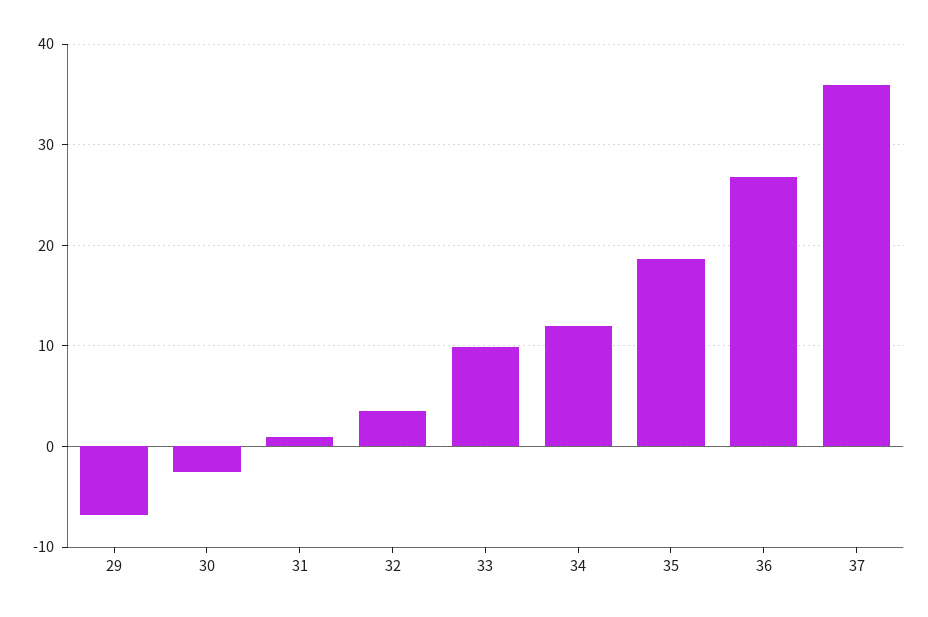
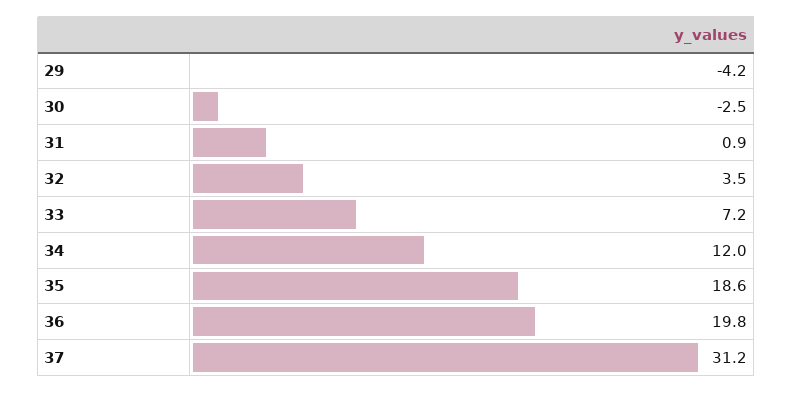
  {
-   "29": -7,
+   "29": -4.2,
    "30": -2.5,
    "31": 0.9,
    "32": 3.5,
-   "33": 10,
+   "33": 7.2,
    "34": 12,
    "35": 18.6,
-   "36": 27,
+   "36": 19.8,
-   "37": 36
+   "37": 31.2
  }

